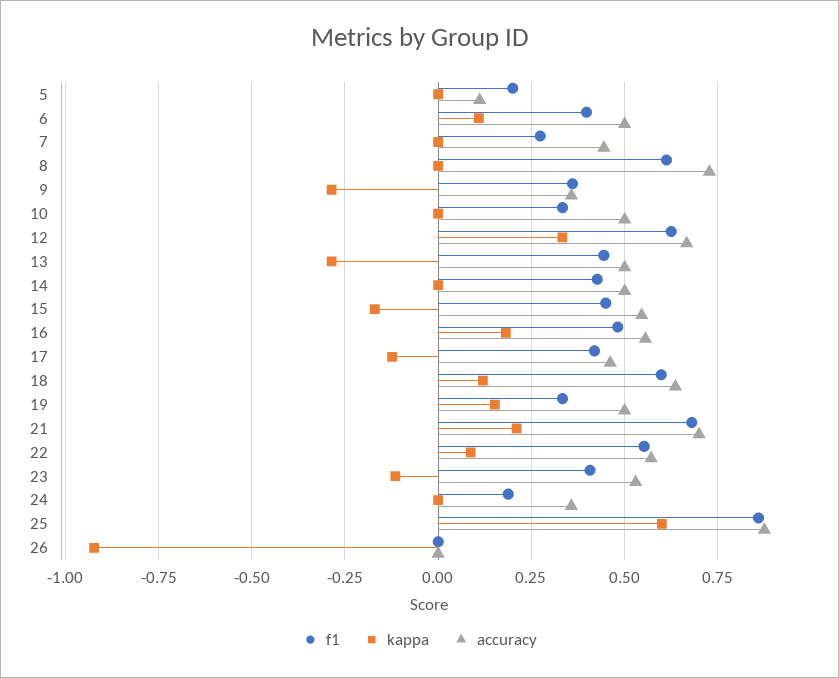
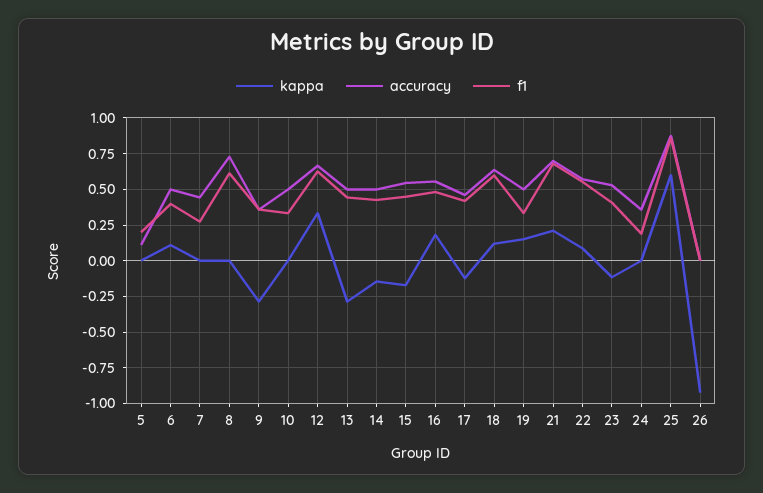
  {
    "f1": {
      "5": 0.2,
      "6": 0.4,
      "7": 0.275,
      "8": 0.6,
      "9": 0.35,
      "10": 0.325,
      "12": 0.625,
      "13": 0.45,
      "14": 0.425,
      "15": 0.45,
      "16": 0.475,
      "17": 0.425,
      "18": 0.6,
      "19": 0.325,
      "21": 0.675,
      "22": 0.55,
      "23": 0.4,
      "24": 0.2,
      "25": 0.85,
      "26": 0
    },
    "kappa": {
      "5": 0,
      "6": 0.1,
      "7": 0,
      "8": 0,
      "9": -0.275,
      "10": 0,
      "12": 0.325,
      "13": -0.275,
-     "14": 0,
+     "14": -0.15,
      "15": -0.175,
      "16": 0.175,
      "17": -0.125,
      "18": 0.125,
      "19": 0.15,
      "21": 0.2,
      "22": 0.075,
      "23": -0.125,
      "24": 0,
      "25": 0.6,
      "26": -0.925
    },
    "accuracy": {
      "5": 0.1,
      "6": 0.5,
      "7": 0.45,
      "8": 0.725,
      "9": 0.35,
      "10": 0.5,
      "12": 0.675,
      "13": 0.5,
      "14": 0.5,
      "15": 0.55,
      "16": 0.55,
      "17": 0.45,
      "18": 0.625,
      "19": 0.5,
      "21": 0.7,
      "22": 0.575,
      "23": 0.525,
      "24": 0.35,
      "25": 0.875,
      "26": 0
    }
  }

